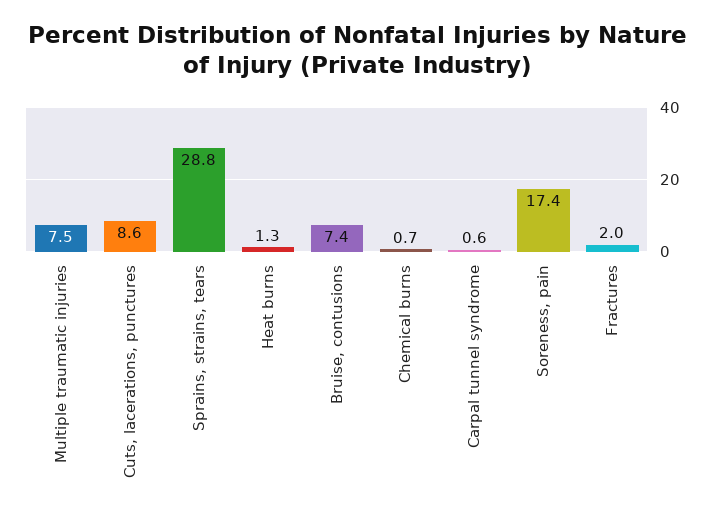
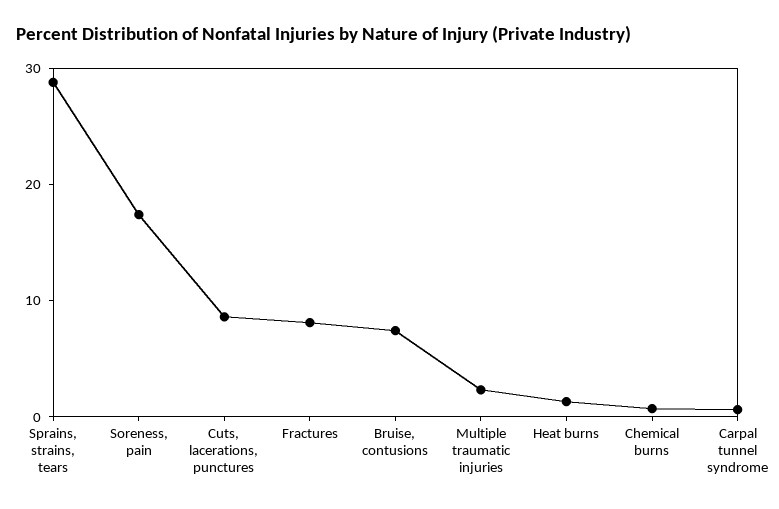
  {
-   "Multiple traumatic injuries": 7.5,
+   "Multiple traumatic injuries": 2,
    "Cuts, lacerations, punctures": 8.6,
    "Sprains, strains, tears": 28.8,
    "Heat burns": 1.3,
    "Bruise, contusions": 7.4,
    "Chemical burns": 0.7,
    "Carpal tunnel syndrome": 0.6,
    "Soreness, pain": 17.4,
-   "Fractures": 2
+   "Fractures": 8
  }

